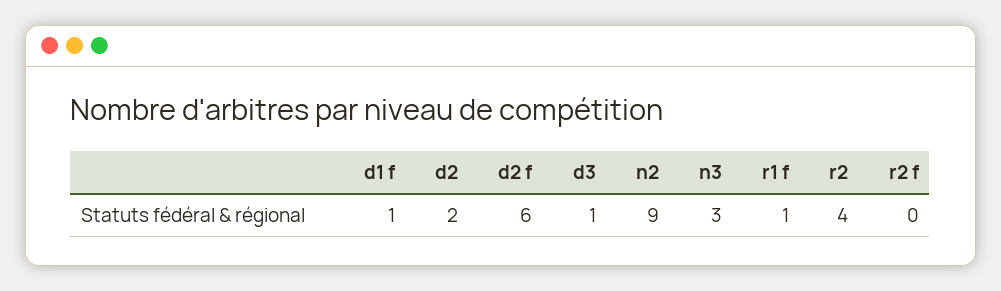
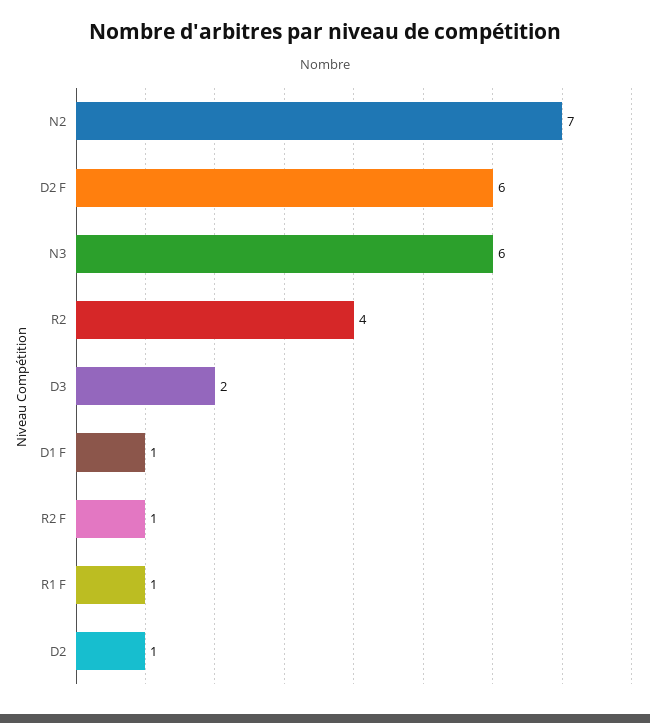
  {
    "d1 f": 1,
-   "d2": 2,
+   "d2": 1,
    "d2 f": 6,
-   "d3": 1,
+   "d3": 2,
-   "n2": 9,
+   "n2": 7,
-   "n3": 3,
+   "n3": 6,
    "r1 f": 1,
    "r2": 4,
-   "r2 f": 0
+   "r2 f": 1
  }

